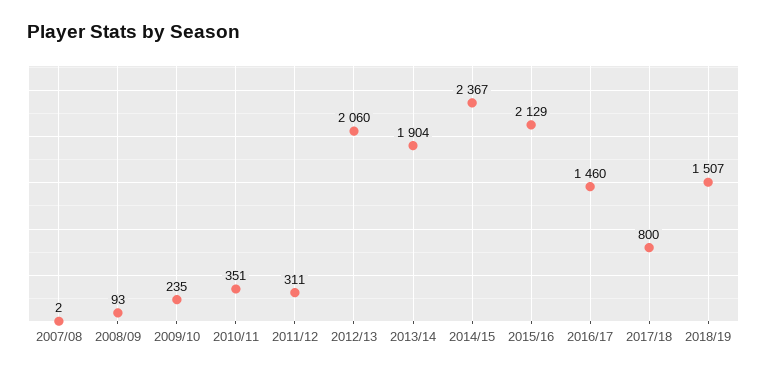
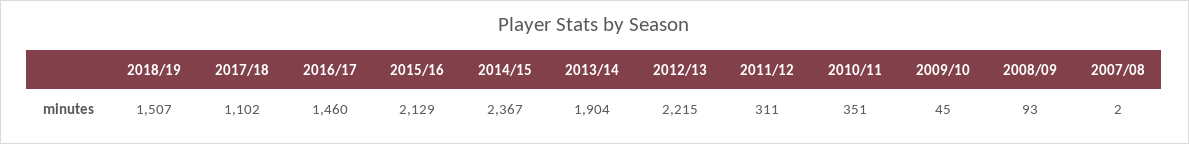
  {
    "2007/08": 2,
    "2008/09": 93,
-   "2009/10": 235,
+   "2009/10": 45,
    "2010/11": 351,
    "2011/12": 311,
-   "2012/13": 2060,
+   "2012/13": 2215,
    "2013/14": 1904,
    "2014/15": 2367,
    "2015/16": 2129,
    "2016/17": 1460,
-   "2017/18": 800,
+   "2017/18": 1102,
    "2018/19": 1507
  }

